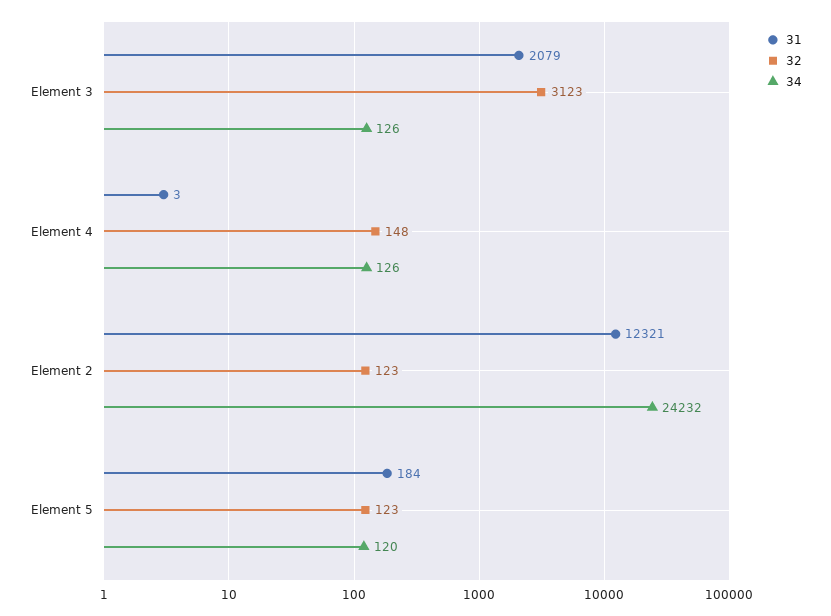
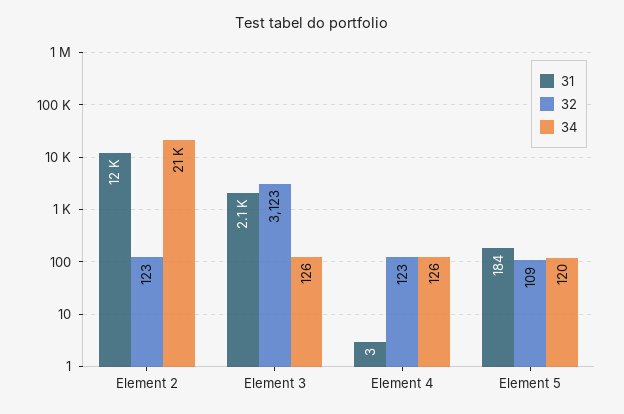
  {
    "31": {
      "Element 3": 2079,
      "Element 4": 3,
      "Element 2": 12321,
      "Element 5": 184
    },
    "32": {
      "Element 3": 3123,
-     "Element 4": 148,
+     "Element 4": 123,
      "Element 2": 123,
-     "Element 5": 123
+     "Element 5": 109
    },
    "34": {
      "Element 3": 126,
      "Element 4": 126,
-     "Element 2": 24232,
+     "Element 2": 21000,
      "Element 5": 120
    }
  }

